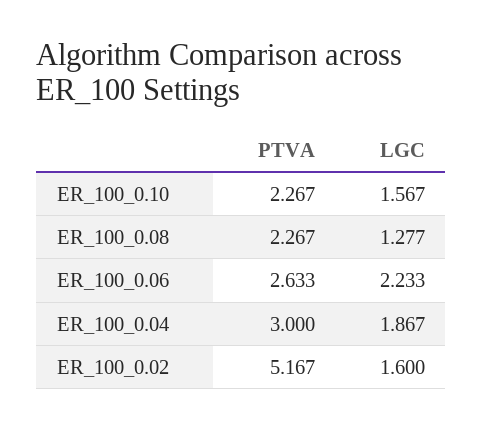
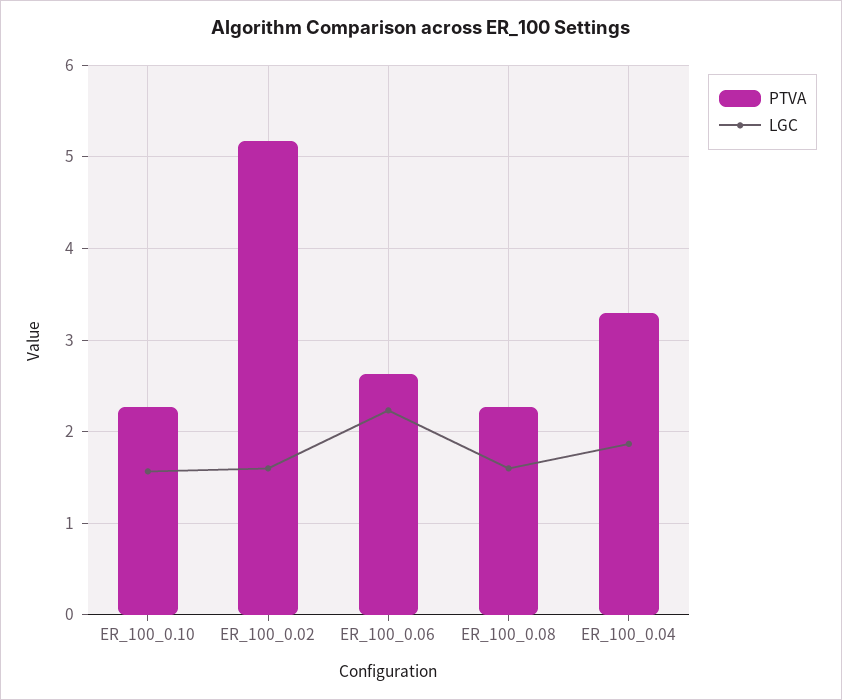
  {
    "PTVA": {
      "ER_100_0.10": 2.267,
      "ER_100_0.08": 2.267,
      "ER_100_0.06": 2.633,
-     "ER_100_0.04": 3,
+     "ER_100_0.04": 3.3,
      "ER_100_0.02": 5.167
    },
    "LGC": {
      "ER_100_0.10": 1.567,
-     "ER_100_0.08": 1.277,
+     "ER_100_0.08": 1.6,
      "ER_100_0.06": 2.233,
      "ER_100_0.04": 1.867,
      "ER_100_0.02": 1.6
    }
  }

